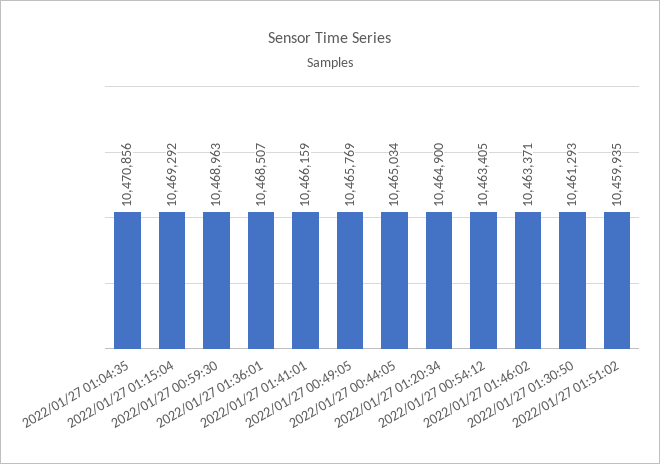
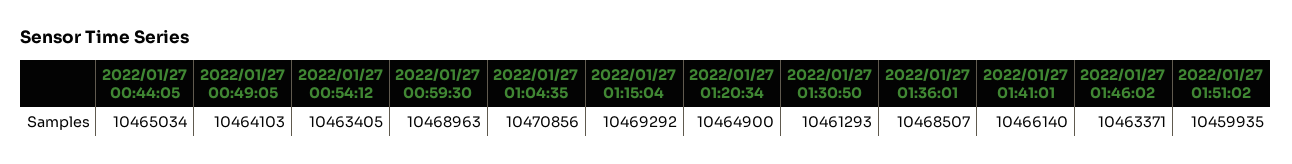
  {
    "2022/01/27 01:04:35": 10470856,
    "2022/01/27 01:15:04": 10469292,
    "2022/01/27 00:59:30": 10468963,
    "2022/01/27 01:36:01": 10468507,
-   "2022/01/27 01:41:01": 10466159,
+   "2022/01/27 01:41:01": 10466140,
-   "2022/01/27 00:49:05": 10465769,
+   "2022/01/27 00:49:05": 10464103,
    "2022/01/27 00:44:05": 10465034,
    "2022/01/27 01:20:34": 10464900,
    "2022/01/27 00:54:12": 10463405,
    "2022/01/27 01:46:02": 10463371,
    "2022/01/27 01:30:50": 10461293,
    "2022/01/27 01:51:02": 10459935
  }

